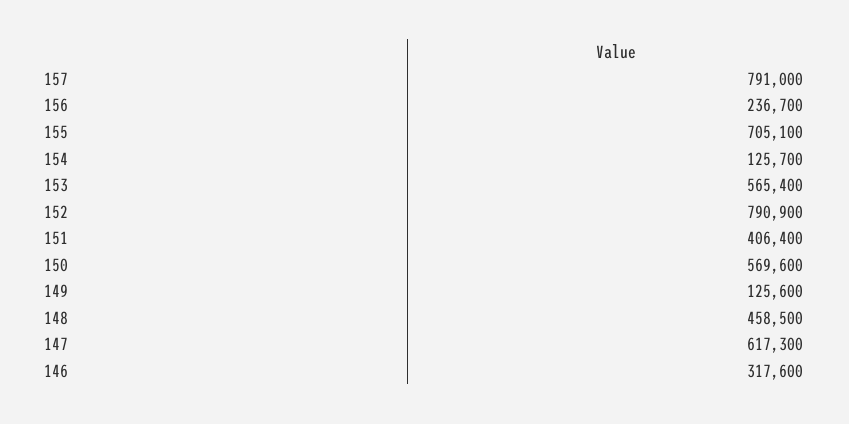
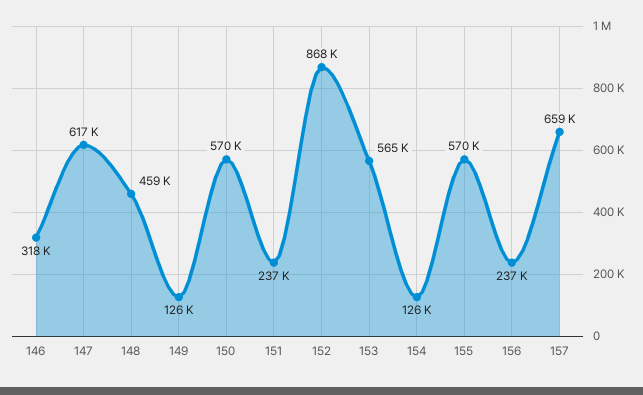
  {
-   "157": 791000,
+   "157": 659000,
    "156": 236700,
-   "155": 705100,
+   "155": 570000,
    "154": 125700,
    "153": 565400,
-   "152": 790900,
+   "152": 868000,
-   "151": 406400,
+   "151": 237000,
    "150": 569600,
    "149": 125600,
    "148": 458500,
    "147": 617300,
    "146": 317600
  }

